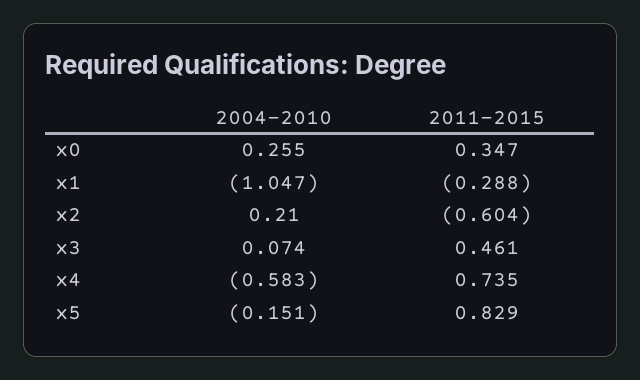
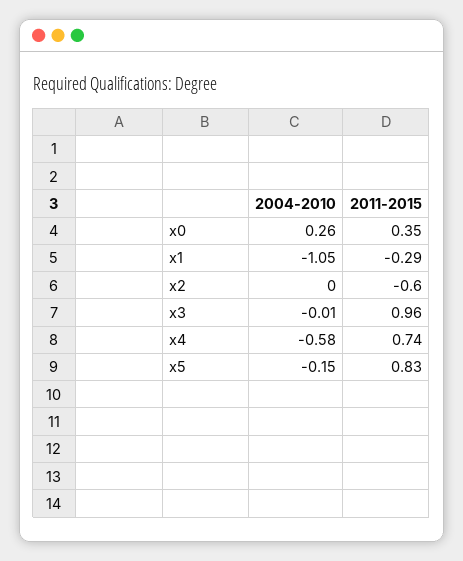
  {
    "2004-2010": {
      "x0": 0.255,
      "x1": -1.047,
-     "x2": 0.21,
+     "x2": 0,
-     "x3": 0.074,
+     "x3": -0.01,
      "x4": -0.583,
      "x5": -0.151
    },
    "2011-2015": {
      "x0": 0.347,
      "x1": -0.288,
      "x2": -0.604,
-     "x3": 0.461,
+     "x3": 0.96,
      "x4": 0.735,
      "x5": 0.829
    }
  }

